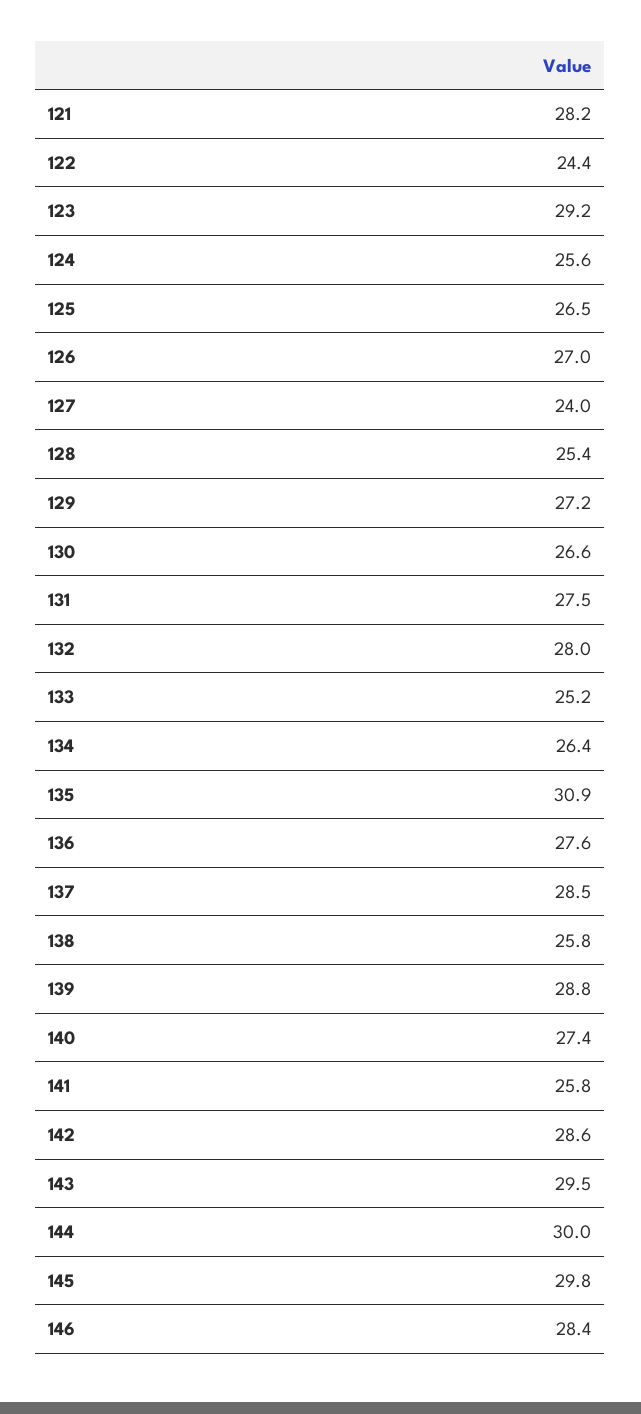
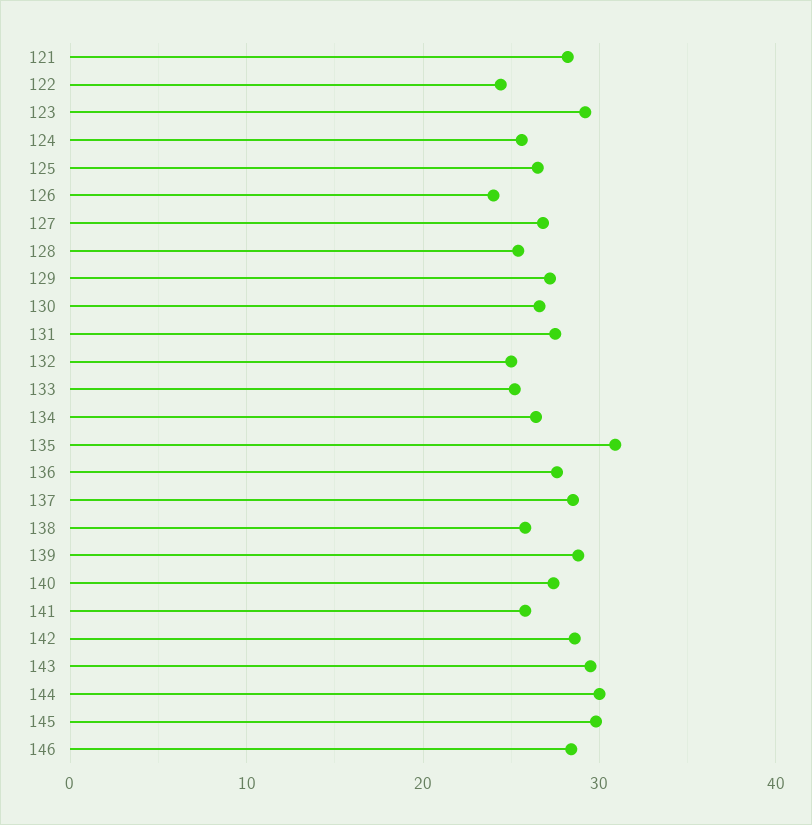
  {
    "121": 28.2,
    "122": 24.4,
    "123": 29.2,
    "124": 25.6,
    "125": 26.5,
-   "126": 27,
+   "126": 24,
-   "127": 24,
+   "127": 27,
    "128": 25.4,
    "129": 27.2,
    "130": 26.6,
    "131": 27.5,
-   "132": 28,
+   "132": 25,
    "133": 25.2,
    "134": 26.4,
    "135": 30.9,
    "136": 27.6,
    "137": 28.5,
    "138": 25.8,
    "139": 28.8,
    "140": 27.4,
    "141": 25.8,
    "142": 28.6,
    "143": 29.5,
    "144": 30,
    "145": 29.8,
    "146": 28.4
  }

